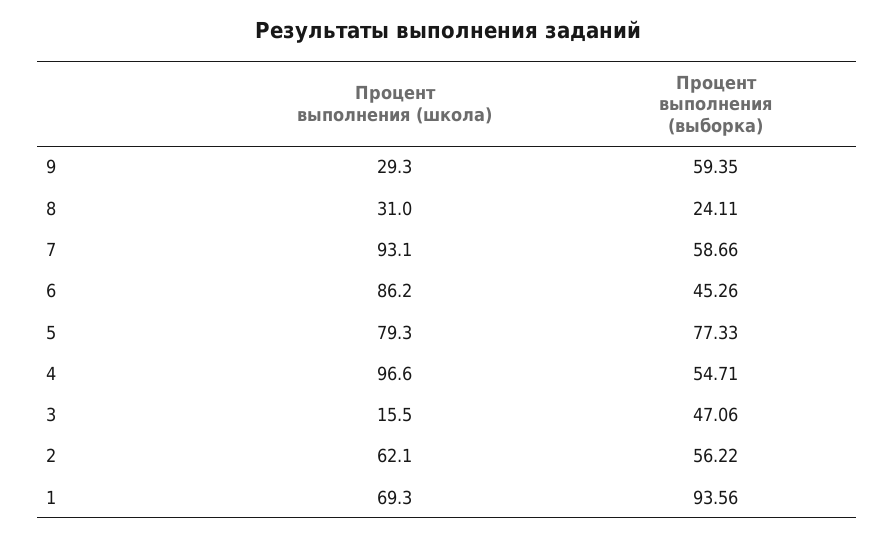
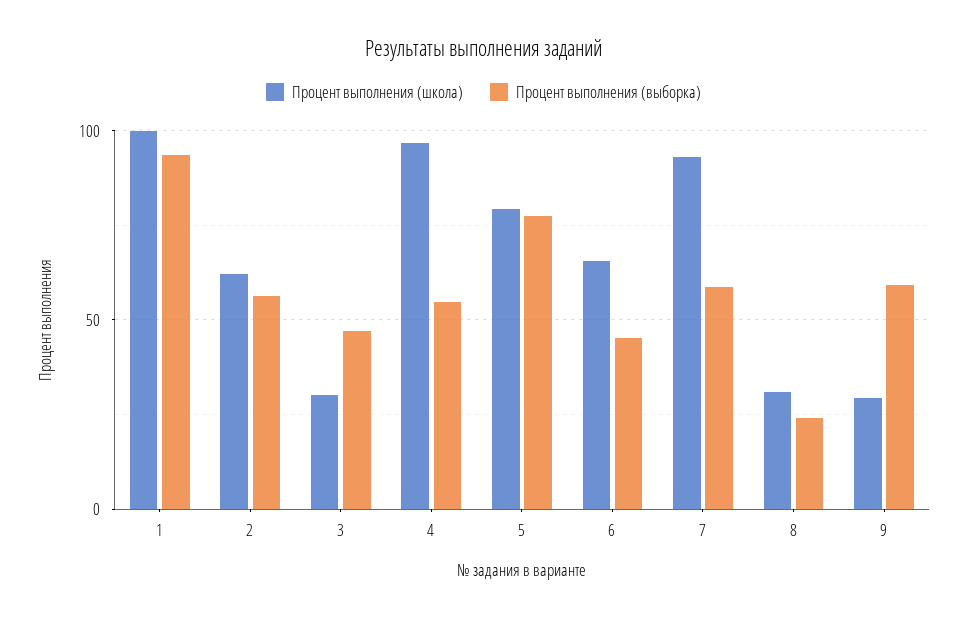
  {
    "Процент выполнения (школа)": {
      "9": 29.3,
      "8": 31,
      "7": 93.1,
-     "6": 86.2,
+     "6": 65,
      "5": 79.3,
      "4": 96.6,
-     "3": 15.5,
+     "3": 30,
      "2": 62.1,
-     "1": 69.3
+     "1": 100
    },
    "Процент выполнения (выборка)": {
      "9": 59.35,
      "8": 24.11,
      "7": 58.66,
      "6": 45.26,
      "5": 77.33,
      "4": 54.71,
      "3": 47.06,
      "2": 56.22,
      "1": 93.56
    }
  }

